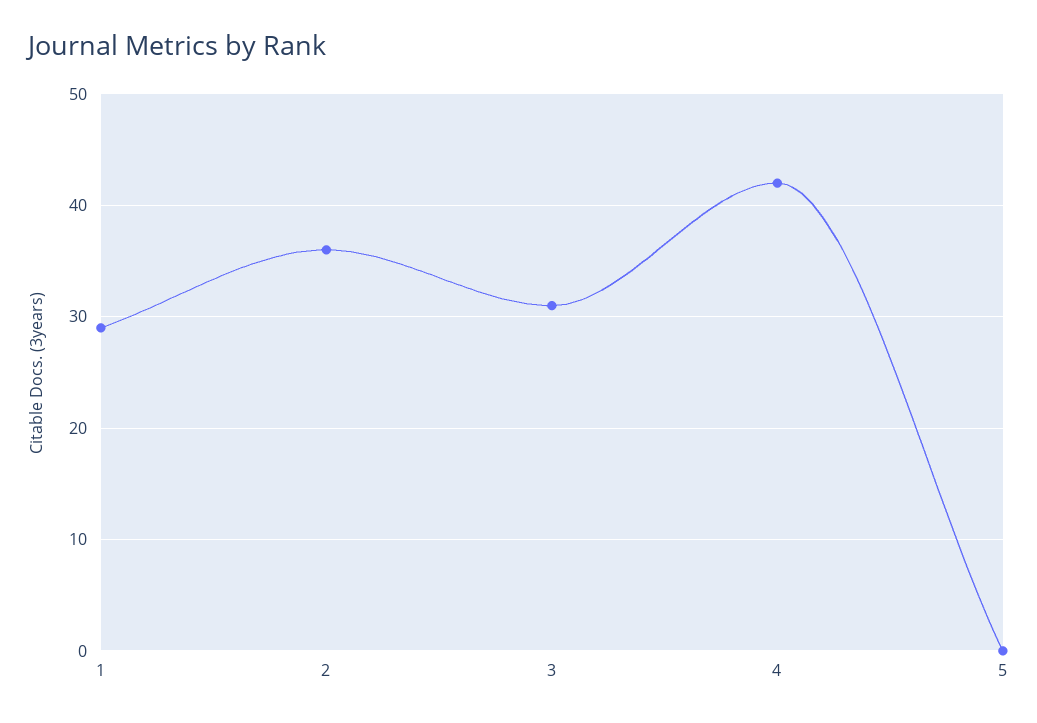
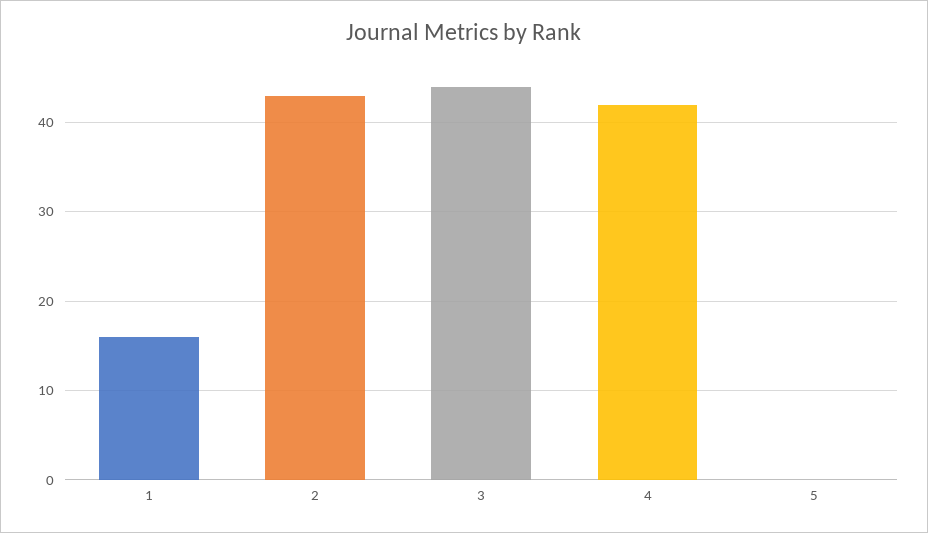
  {
-   "1": 29,
+   "1": 16,
-   "2": 36,
+   "2": 43,
-   "3": 31,
+   "3": 44,
    "4": 42,
    "5": 0
  }

